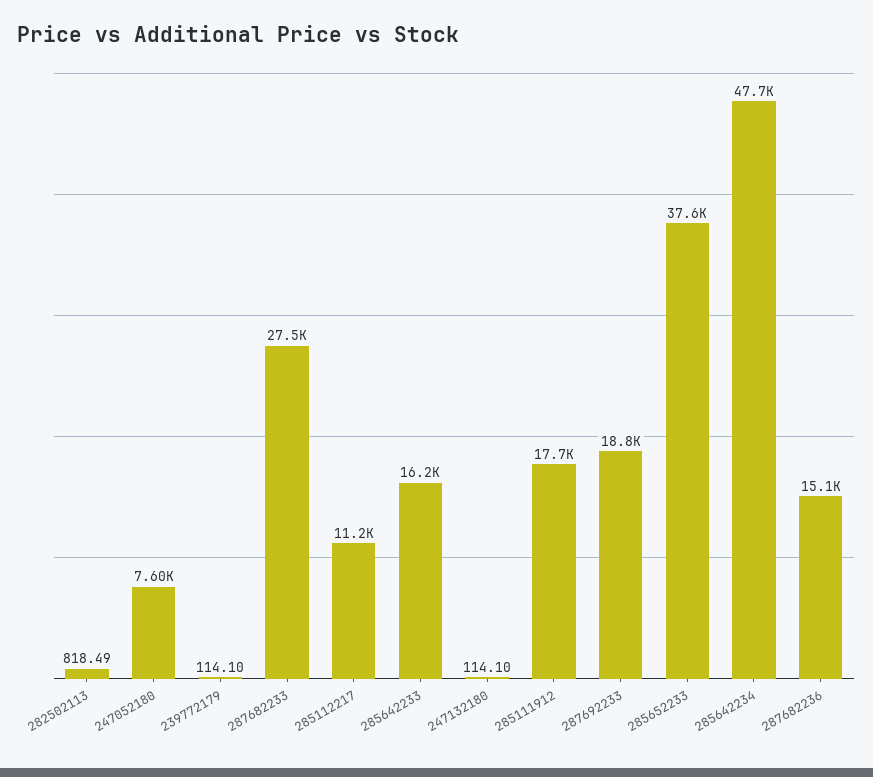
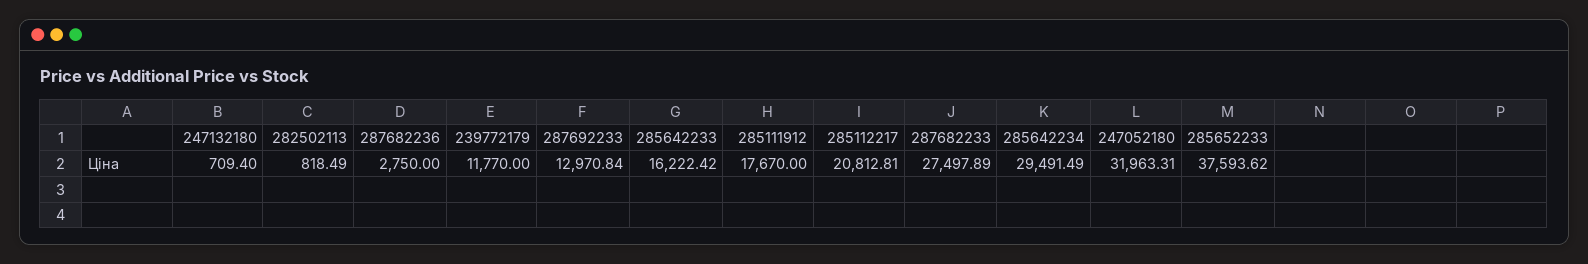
  {
    "282502113": 818.49,
-   "247052180": 7600,
+   "247052180": 31963.31,
-   "239772179": 114.1,
+   "239772179": 11770,
    "287682233": 27497.89,
-   "285112217": 11200,
+   "285112217": 20812.81,
    "285642233": 16222.42,
-   "247132180": 114.1,
+   "247132180": 709.4,
    "285111912": 17670,
-   "287692233": 18800,
+   "287692233": 12970.84,
    "285652233": 37593.62,
-   "285642234": 47700,
+   "285642234": 29491.49,
-   "287682236": 15100
+   "287682236": 2750
  }

